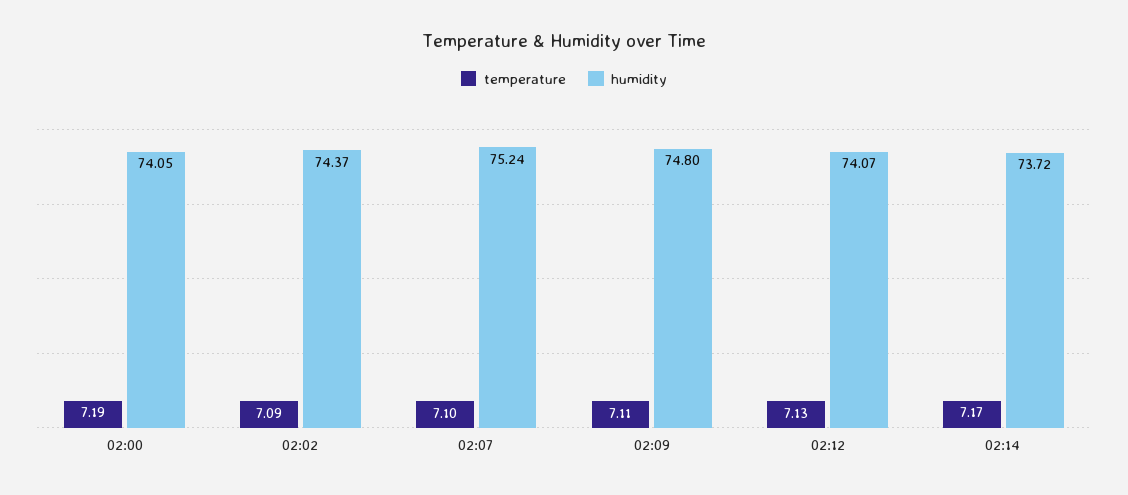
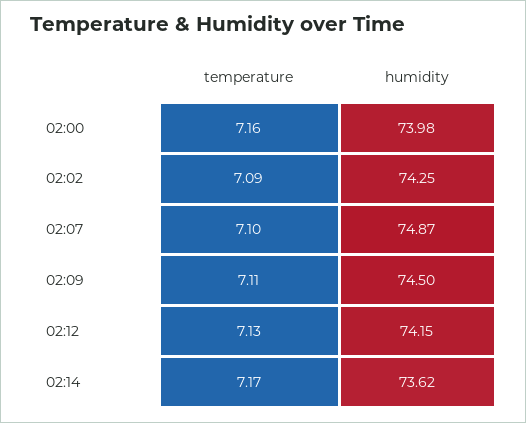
  {
    "temperature": {
-     "02:00": 7.19,
+     "02:00": 7.16,
      "02:02": 7.09,
      "02:07": 7.1,
      "02:09": 7.11,
      "02:12": 7.13,
      "02:14": 7.17
    },
    "humidity": {
-     "02:00": 74.05,
+     "02:00": 73.98,
-     "02:02": 74.37,
+     "02:02": 74.25,
-     "02:07": 75.24,
+     "02:07": 74.87,
-     "02:09": 74.8,
+     "02:09": 74.5,
-     "02:12": 74.07,
+     "02:12": 74.15,
-     "02:14": 73.72
+     "02:14": 73.62
    }
  }

